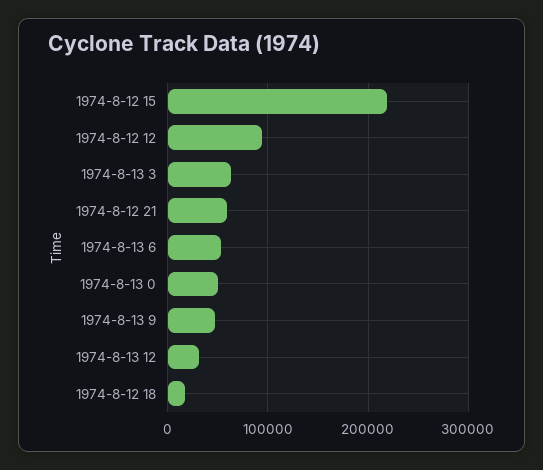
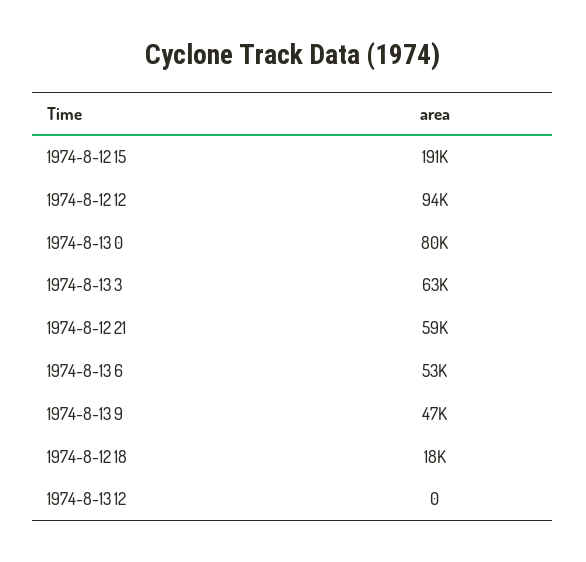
  {
-   "1974-8-12 15": 220000,
+   "1974-8-12 15": 191000,
    "1974-8-12 12": 94000,
    "1974-8-13 3": 63000,
    "1974-8-12 21": 59000,
    "1974-8-13 6": 53000,
-   "1974-8-13 0": 50000,
+   "1974-8-13 0": 80000,
    "1974-8-13 9": 47000,
-   "1974-8-13 12": 30000,
+   "1974-8-13 12": 0,
    "1974-8-12 18": 18000
  }

